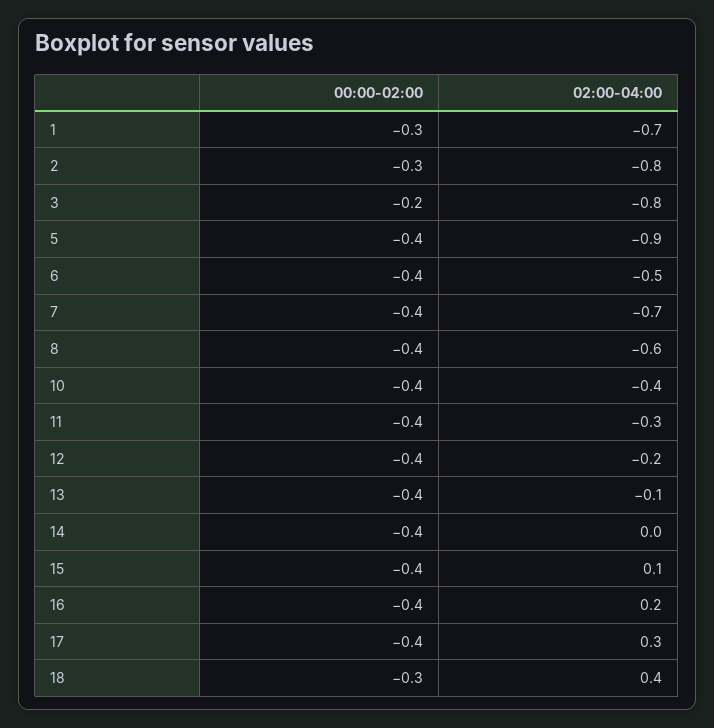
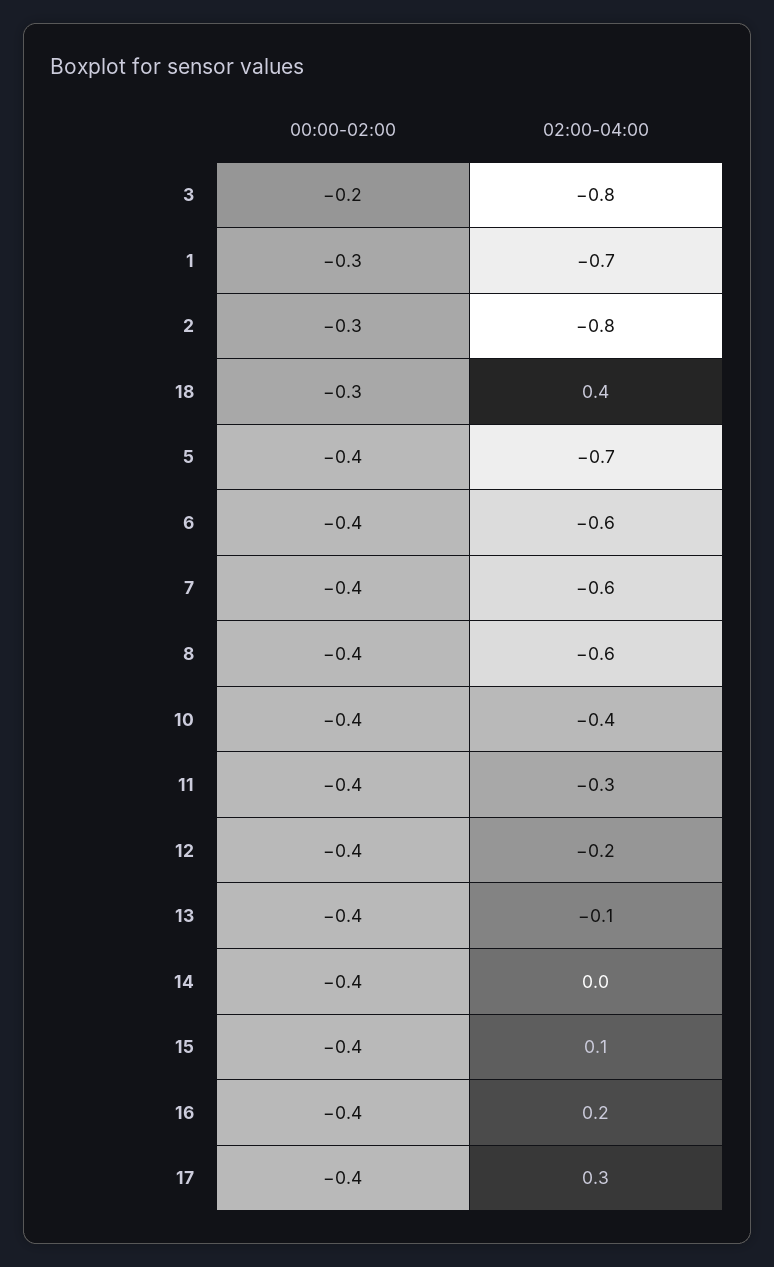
  {
    "00:00-02:00": {
      "1": -0.3,
      "2": -0.3,
      "3": -0.2,
      "5": -0.4,
      "6": -0.4,
      "7": -0.4,
      "8": -0.4,
      "10": -0.4,
      "11": -0.4,
      "12": -0.4,
      "13": -0.4,
      "14": -0.4,
      "15": -0.4,
      "16": -0.4,
      "17": -0.4,
      "18": -0.3
    },
    "02:00-04:00": {
      "1": -0.7,
      "2": -0.8,
      "3": -0.8,
-     "5": -0.9,
+     "5": -0.7,
-     "6": -0.5,
+     "6": -0.6,
-     "7": -0.7,
+     "7": -0.6,
      "8": -0.6,
      "10": -0.4,
      "11": -0.3,
      "12": -0.2,
      "13": -0.1,
      "14": 0,
      "15": 0.1,
      "16": 0.2,
      "17": 0.3,
      "18": 0.4
    }
  }

